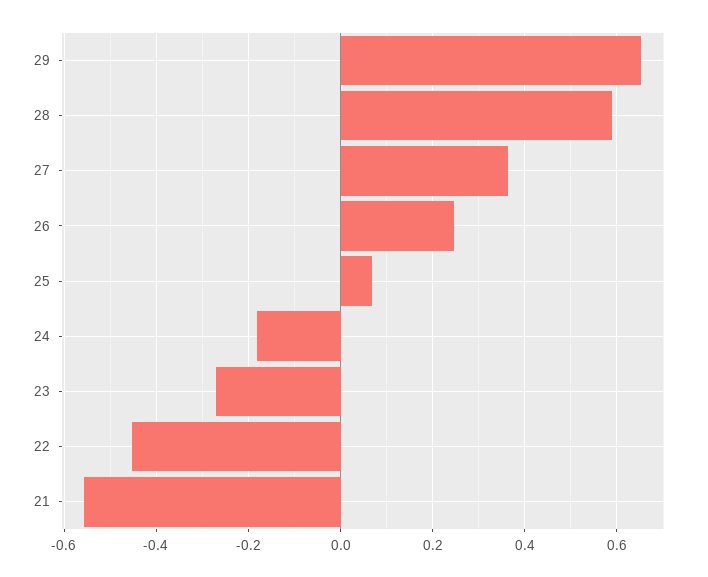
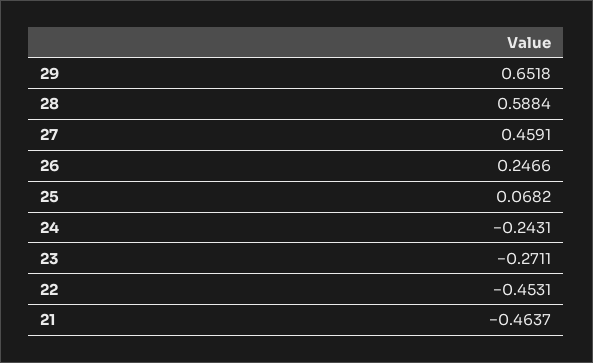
  {
    "29": 0.6518,
    "28": 0.5884,
-   "27": 0.36,
+   "27": 0.4591,
    "26": 0.2466,
    "25": 0.0682,
-   "24": -0.18,
+   "24": -0.2431,
    "23": -0.2711,
    "22": -0.4531,
-   "21": -0.56
+   "21": -0.4637
  }

